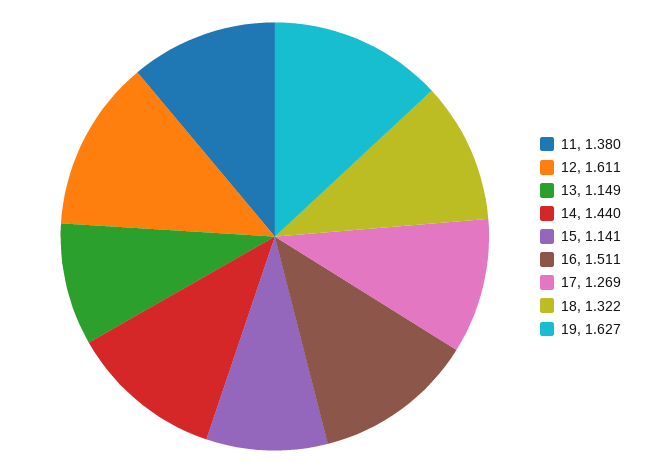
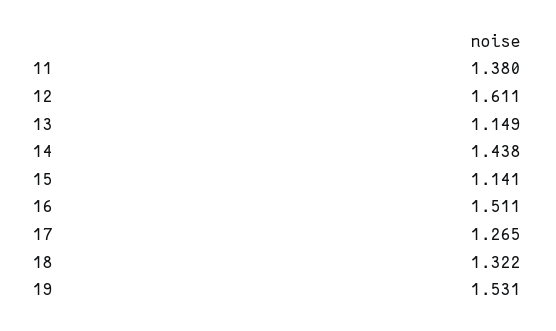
  {
    "11": 1.38,
    "12": 1.611,
    "13": 1.149,
-   "14": 1.44,
+   "14": 1.438,
    "15": 1.141,
    "16": 1.511,
-   "17": 1.269,
+   "17": 1.265,
    "18": 1.322,
-   "19": 1.627
+   "19": 1.531
  }

